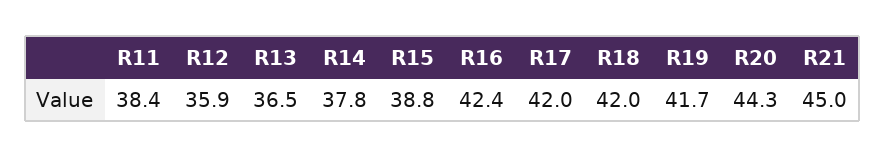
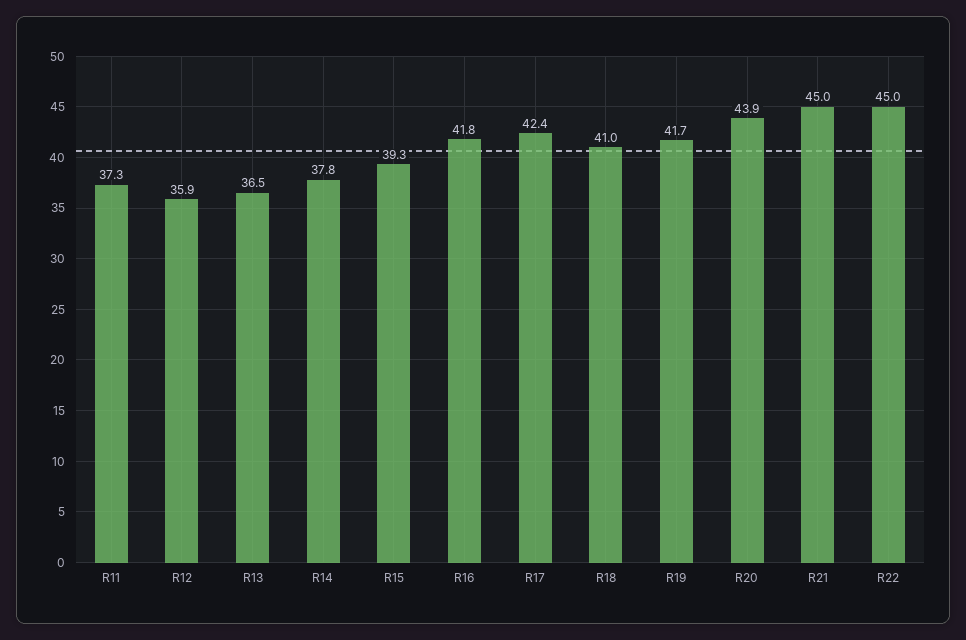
  {
-   "R11": 38.4,
+   "R11": 37.3,
    "R12": 35.9,
    "R13": 36.5,
    "R14": 37.8,
-   "R15": 38.8,
+   "R15": 39.3,
-   "R16": 42.4,
+   "R16": 41.8,
-   "R17": 42,
+   "R17": 42.4,
-   "R18": 42,
+   "R18": 41,
    "R19": 41.7,
-   "R20": 44.3,
+   "R20": 43.9,
-   "R21": 45
+   "R21": 45,
+   "R22": 45
  }

